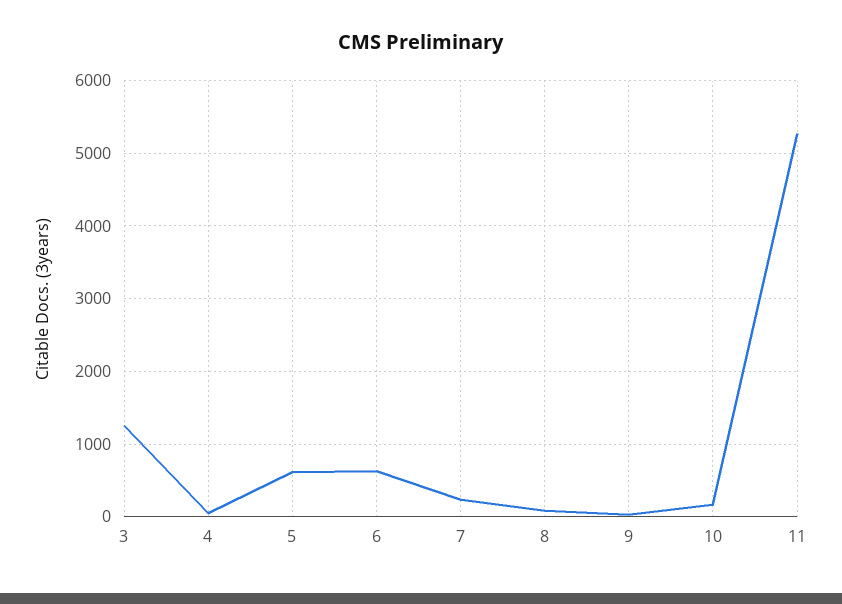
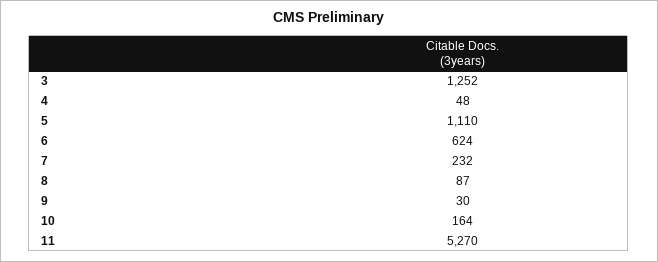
  {
    "3": 1252,
    "4": 48,
-   "5": 600,
+   "5": 1110,
    "6": 624,
    "7": 232,
    "8": 87,
    "9": 30,
    "10": 164,
    "11": 5270
  }

